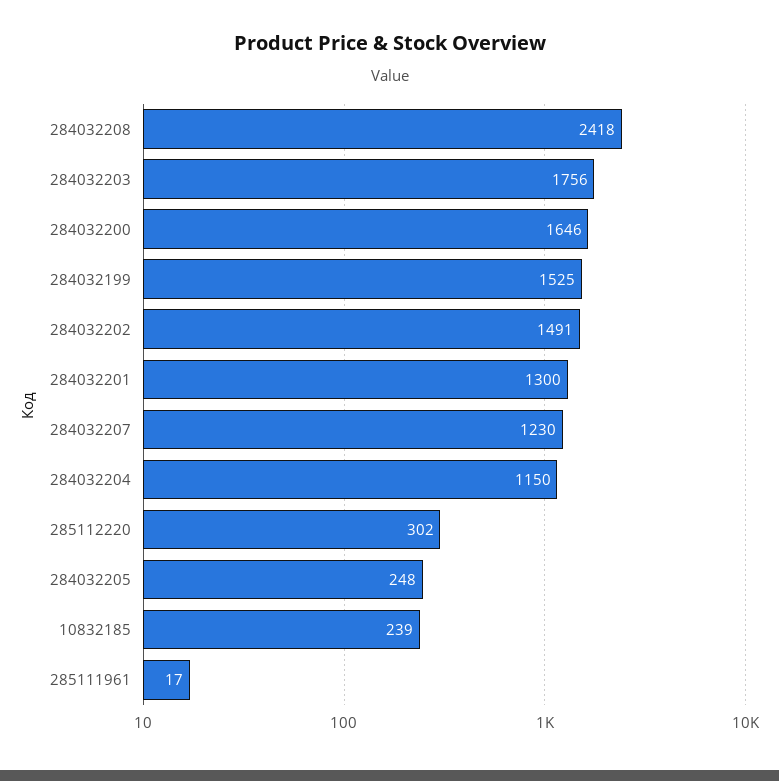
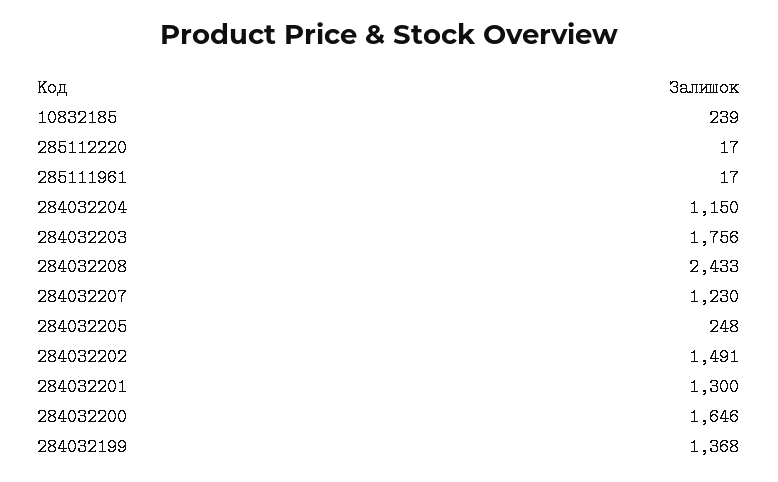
  {
-   "284032208": 2418,
+   "284032208": 2433,
    "284032203": 1756,
    "284032200": 1646,
-   "284032199": 1525,
+   "284032199": 1368,
    "284032202": 1491,
    "284032201": 1300,
    "284032207": 1230,
    "284032204": 1150,
-   "285112220": 302,
+   "285112220": 17,
    "284032205": 248,
    "10832185": 239,
    "285111961": 17
  }

